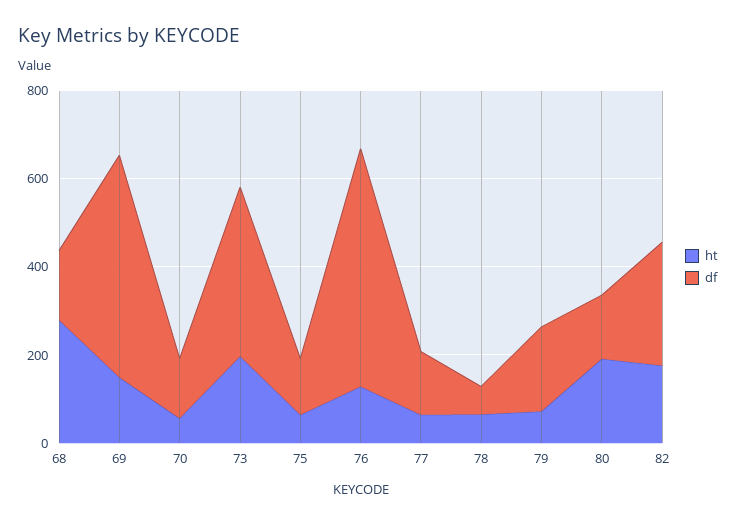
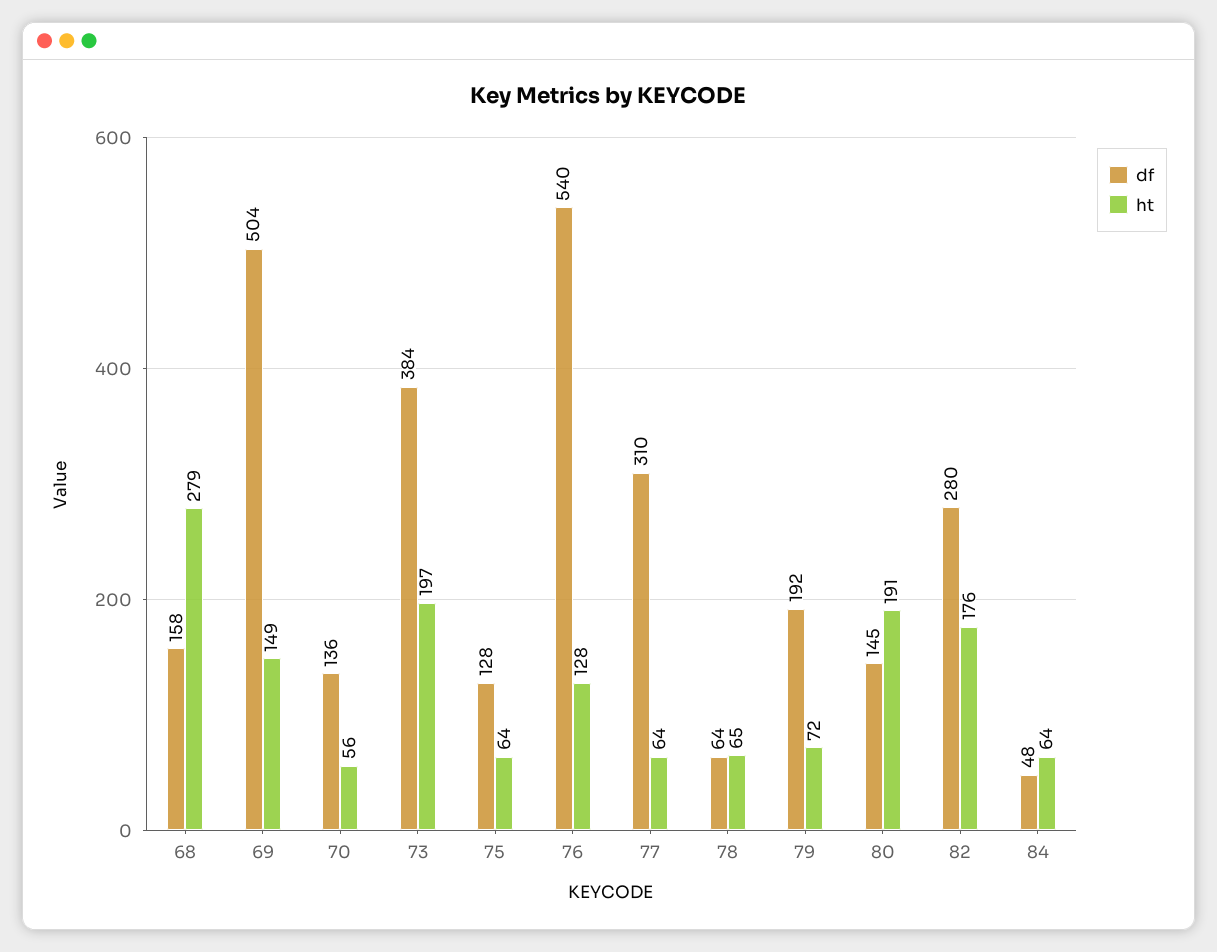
  {
    "ht": {
      "68": 279,
      "69": 149,
      "70": 56,
      "73": 197,
      "75": 64,
      "76": 128,
      "77": 64,
      "78": 65,
      "79": 72,
      "80": 191,
-     "82": 176
+     "82": 176,
+     "84": 64
    },
    "df": {
      "68": 158,
      "69": 504,
      "70": 136,
      "73": 384,
      "75": 128,
      "76": 540,
-     "77": 150,
+     "77": 310,
      "78": 64,
      "79": 192,
      "80": 145,
-     "82": 280
+     "82": 280,
+     "84": 48
    }
  }

